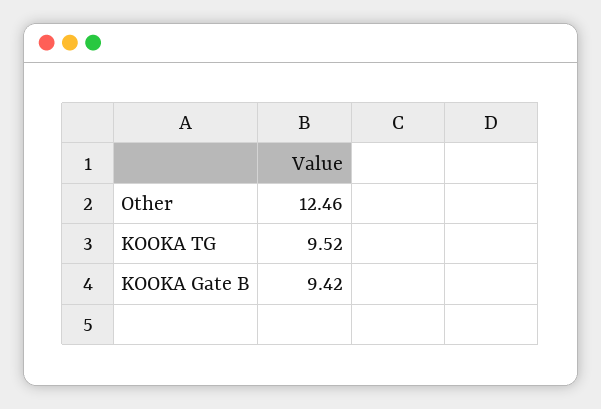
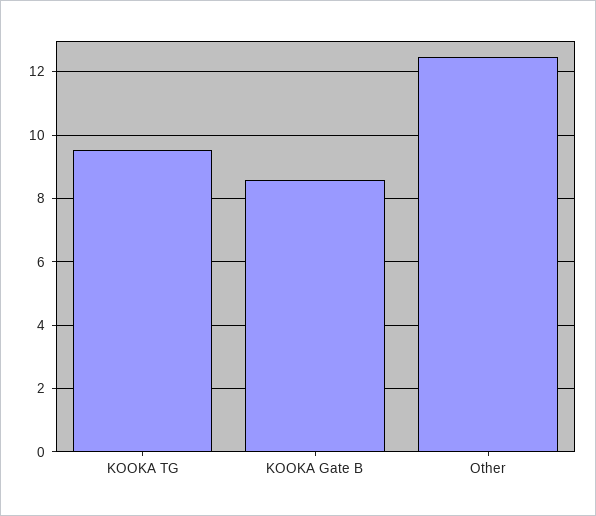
  {
    "Other": 12.46,
    "KOOKA TG": 9.52,
-   "KOOKA Gate B": 9.42
+   "KOOKA Gate B": 8.6
  }

